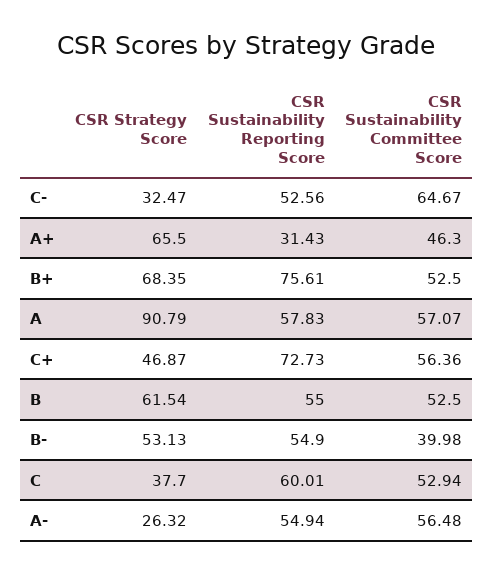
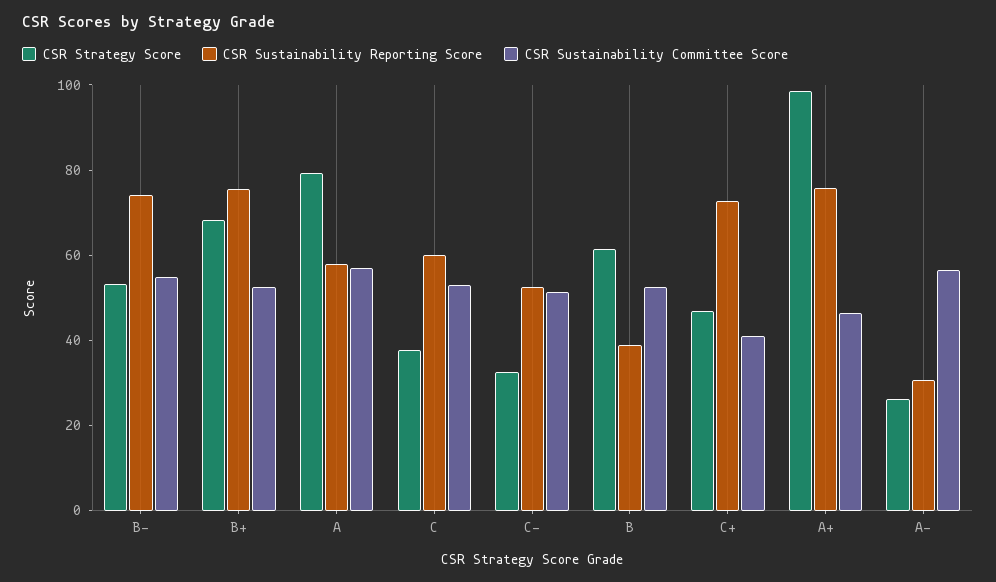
  {
    "CSR Strategy Score": {
      "C-": 32.47,
-     "A+": 65.5,
+     "A+": 100,
      "B+": 68.35,
-     "A": 90.79,
+     "A": 80,
      "C+": 46.87,
      "B": 61.54,
      "B-": 53.13,
      "C": 37.7,
      "A-": 26.32
    },
    "CSR Sustainability Reporting Score": {
      "C-": 52.56,
-     "A+": 31.43,
+     "A+": 75,
      "B+": 75.61,
      "A": 57.83,
      "C+": 72.73,
-     "B": 55,
+     "B": 40,
-     "B-": 54.9,
+     "B-": 75,
      "C": 60.01,
-     "A-": 54.94
+     "A-": 30
    },
    "CSR Sustainability Committee Score": {
-     "C-": 64.67,
+     "C-": 50,
      "A+": 46.3,
      "B+": 52.5,
      "A": 57.07,
-     "C+": 56.36,
+     "C+": 40,
      "B": 52.5,
-     "B-": 39.98,
+     "B-": 55,
      "C": 52.94,
      "A-": 56.48
    }
  }

